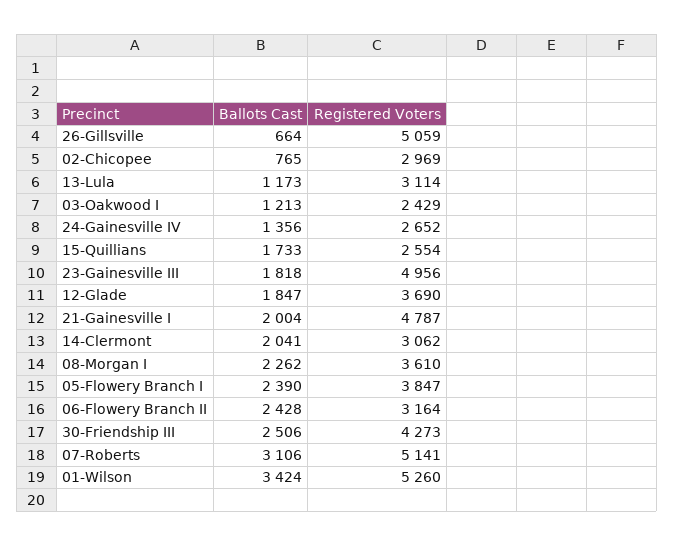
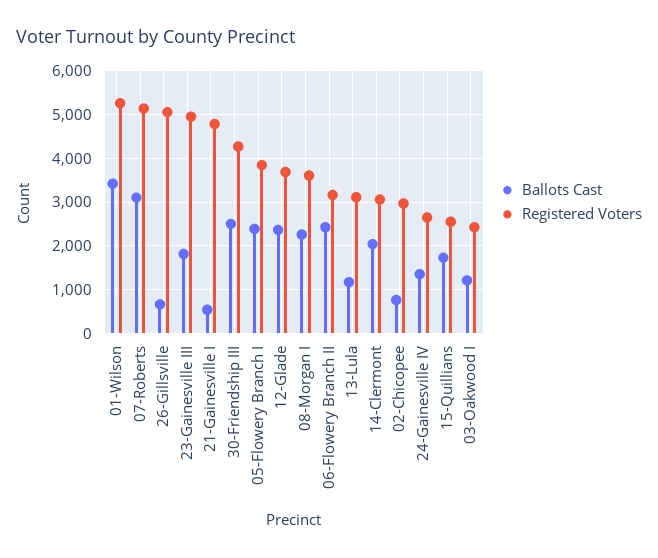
  {
    "Ballots Cast": {
      "26-Gillsville": 664,
      "02-Chicopee": 765,
      "13-Lula": 1173,
      "03-Oakwood I": 1213,
      "24-Gainesville IV": 1356,
      "15-Quillians": 1733,
      "23-Gainesville III": 1818,
-     "12-Glade": 1847,
+     "12-Glade": 2400,
-     "21-Gainesville I": 2004,
+     "21-Gainesville I": 600,
      "14-Clermont": 2041,
      "08-Morgan I": 2262,
      "05-Flowery Branch I": 2390,
      "06-Flowery Branch II": 2428,
      "30-Friendship III": 2506,
      "07-Roberts": 3106,
      "01-Wilson": 3424
    },
    "Registered Voters": {
      "26-Gillsville": 5059,
      "02-Chicopee": 2969,
      "13-Lula": 3114,
      "03-Oakwood I": 2429,
      "24-Gainesville IV": 2652,
      "15-Quillians": 2554,
      "23-Gainesville III": 4956,
      "12-Glade": 3690,
      "21-Gainesville I": 4787,
      "14-Clermont": 3062,
      "08-Morgan I": 3610,
      "05-Flowery Branch I": 3847,
      "06-Flowery Branch II": 3164,
      "30-Friendship III": 4273,
      "07-Roberts": 5141,
      "01-Wilson": 5260
    }
  }

